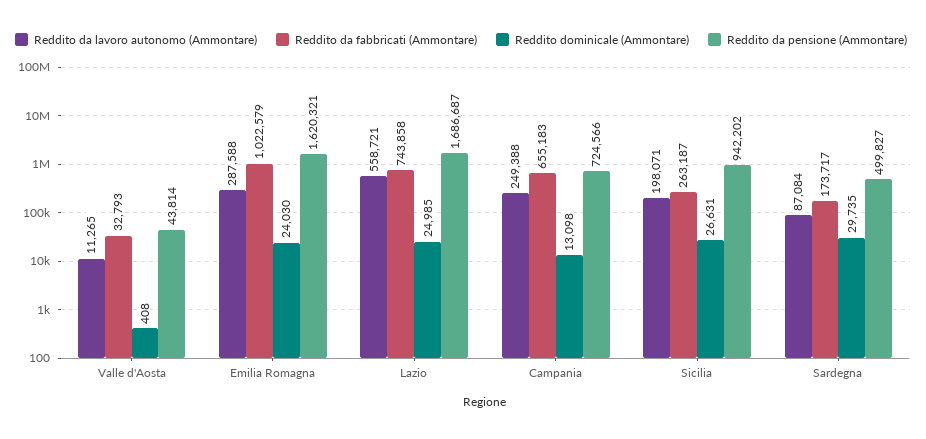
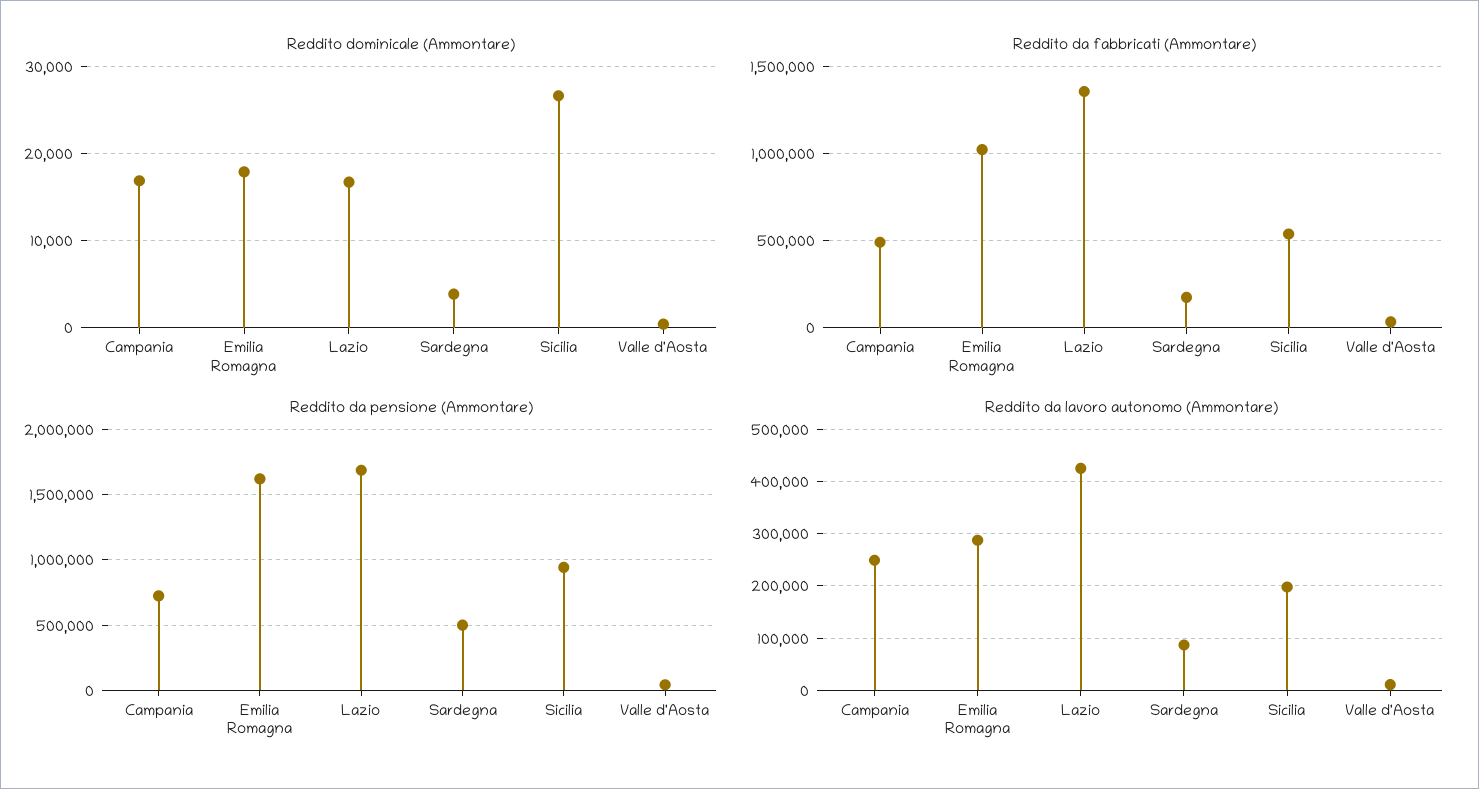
  {
    "Reddito da lavoro autonomo (Ammontare)": {
      "Valle d'Aosta": 11265,
      "Emilia Romagna": 287588,
-     "Lazio": 558721,
+     "Lazio": 420000,
      "Campania": 249388,
      "Sicilia": 198071,
      "Sardegna": 87084
    },
    "Reddito da fabbricati (Ammontare)": {
      "Valle d'Aosta": 32793,
      "Emilia Romagna": 1022579,
-     "Lazio": 743858,
+     "Lazio": 1350000,
-     "Campania": 655183,
+     "Campania": 500000,
-     "Sicilia": 263187,
+     "Sicilia": 550000,
      "Sardegna": 173717
    },
    "Reddito dominicale (Ammontare)": {
      "Valle d'Aosta": 408,
-     "Emilia Romagna": 24030,
+     "Emilia Romagna": 18000,
-     "Lazio": 24985,
+     "Lazio": 17000,
-     "Campania": 13098,
+     "Campania": 17000,
      "Sicilia": 26631,
-     "Sardegna": 29735
+     "Sardegna": 4000
    },
    "Reddito da pensione (Ammontare)": {
      "Valle d'Aosta": 43814,
      "Emilia Romagna": 1620321,
      "Lazio": 1686687,
      "Campania": 724566,
      "Sicilia": 942202,
      "Sardegna": 499827
    }
  }

